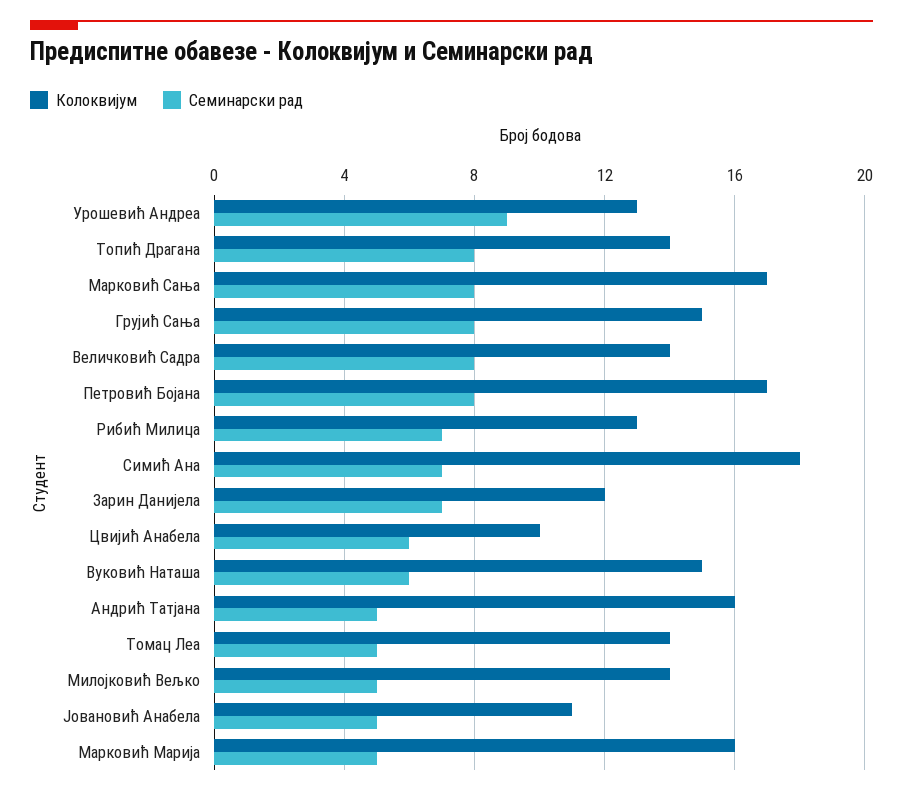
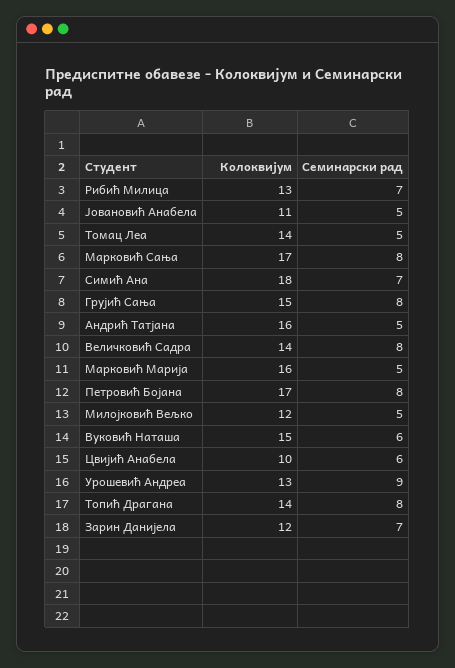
  {
    "Колоквијум": {
      "Урошевић Андреа": 13,
      "Топић Драгана": 14,
      "Марковић Сања": 17,
      "Грујић Сања": 15,
      "Величковић Садра": 14,
      "Петровић Бојана": 17,
      "Рибић Милица": 13,
      "Симић Ана": 18,
      "Зарин Данијела": 12,
      "Цвијић Анабела": 10,
      "Вуковић Наташа": 15,
      "Андрић Татјана": 16,
      "Томац Леа": 14,
-     "Милојковић Вељко": 14,
+     "Милојковић Вељко": 12,
      "Јовановић Анабела": 11,
      "Марковић Марија": 16
    },
    "Семинарски рад": {
      "Урошевић Андреа": 9,
      "Топић Драгана": 8,
      "Марковић Сања": 8,
      "Грујић Сања": 8,
      "Величковић Садра": 8,
      "Петровић Бојана": 8,
      "Рибић Милица": 7,
      "Симић Ана": 7,
      "Зарин Данијела": 7,
      "Цвијић Анабела": 6,
      "Вуковић Наташа": 6,
      "Андрић Татјана": 5,
      "Томац Леа": 5,
      "Милојковић Вељко": 5,
      "Јовановић Анабела": 5,
      "Марковић Марија": 5
    }
  }

